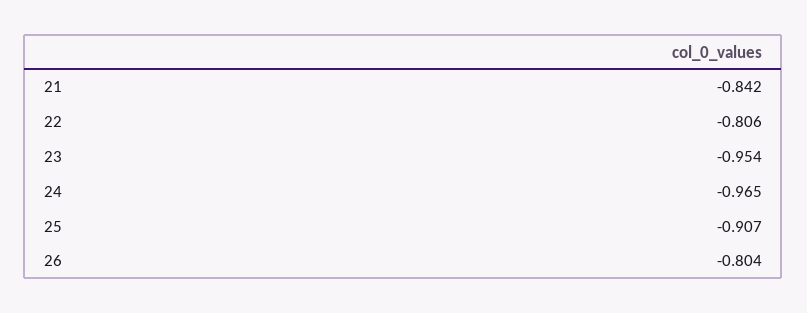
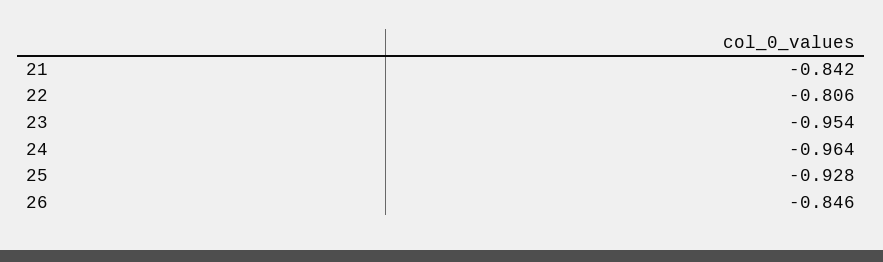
  {
    "21": -0.842,
    "22": -0.806,
    "23": -0.954,
-   "24": -0.965,
+   "24": -0.964,
-   "25": -0.907,
+   "25": -0.928,
-   "26": -0.804
+   "26": -0.846
  }

